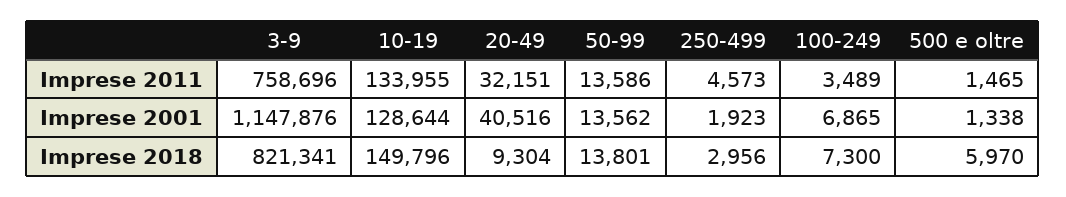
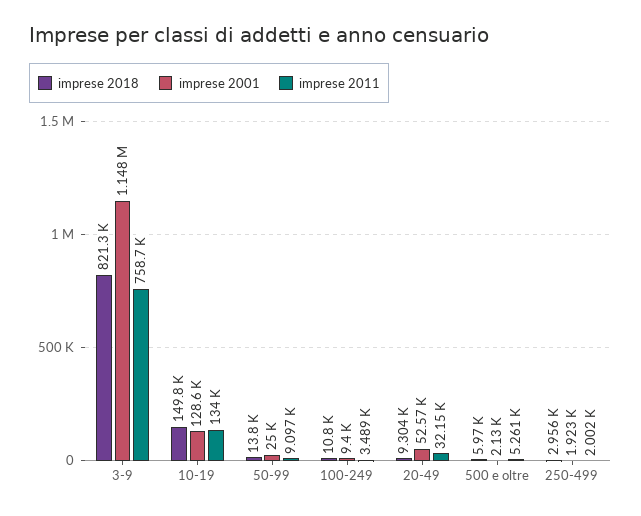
  {
    "Imprese 2011": {
      "3-9": 758696,
      "10-19": 133955,
      "20-49": 32151,
-     "50-99": 13586,
+     "50-99": 9097,
-     "250-499": 4573,
+     "250-499": 2002,
      "100-249": 3489,
-     "500 e oltre": 1465
+     "500 e oltre": 5261
    },
    "Imprese 2001": {
      "3-9": 1147876,
      "10-19": 128644,
-     "20-49": 40516,
+     "20-49": 52570,
-     "50-99": 13562,
+     "50-99": 25000,
      "250-499": 1923,
-     "100-249": 6865,
+     "100-249": 9400,
-     "500 e oltre": 1338
+     "500 e oltre": 2130
    },
    "Imprese 2018": {
      "3-9": 821341,
      "10-19": 149796,
      "20-49": 9304,
      "50-99": 13801,
      "250-499": 2956,
-     "100-249": 7300,
+     "100-249": 10800,
      "500 e oltre": 5970
    }
  }

